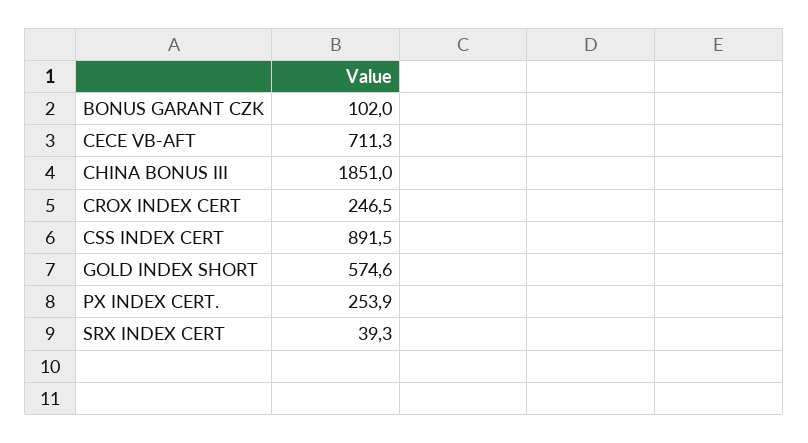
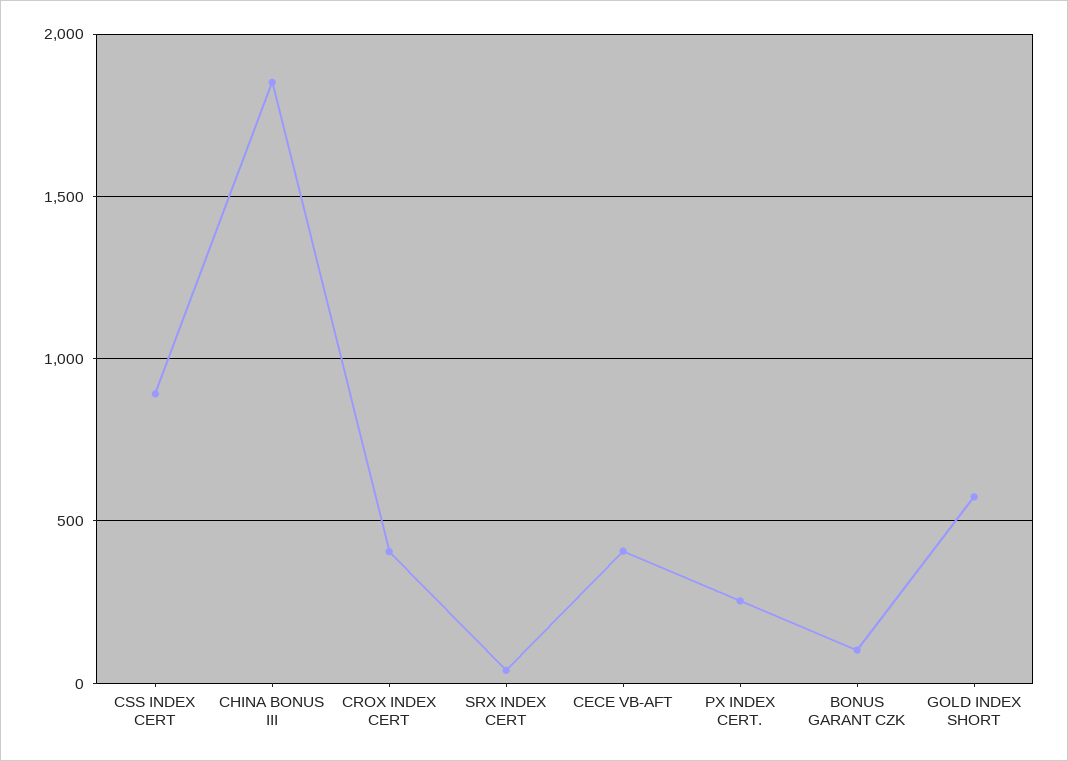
  {
    "BONUS GARANT CZK": 102,
-   "CECE VB-AFT": 711.3,
+   "CECE VB-AFT": 400,
    "CHINA BONUS III": 1851,
-   "CROX INDEX CERT": 246.5,
+   "CROX INDEX CERT": 400,
    "CSS INDEX CERT": 891.5,
    "GOLD INDEX SHORT": 574.6,
    "PX INDEX CERT.": 253.9,
    "SRX INDEX CERT": 39.3
  }

